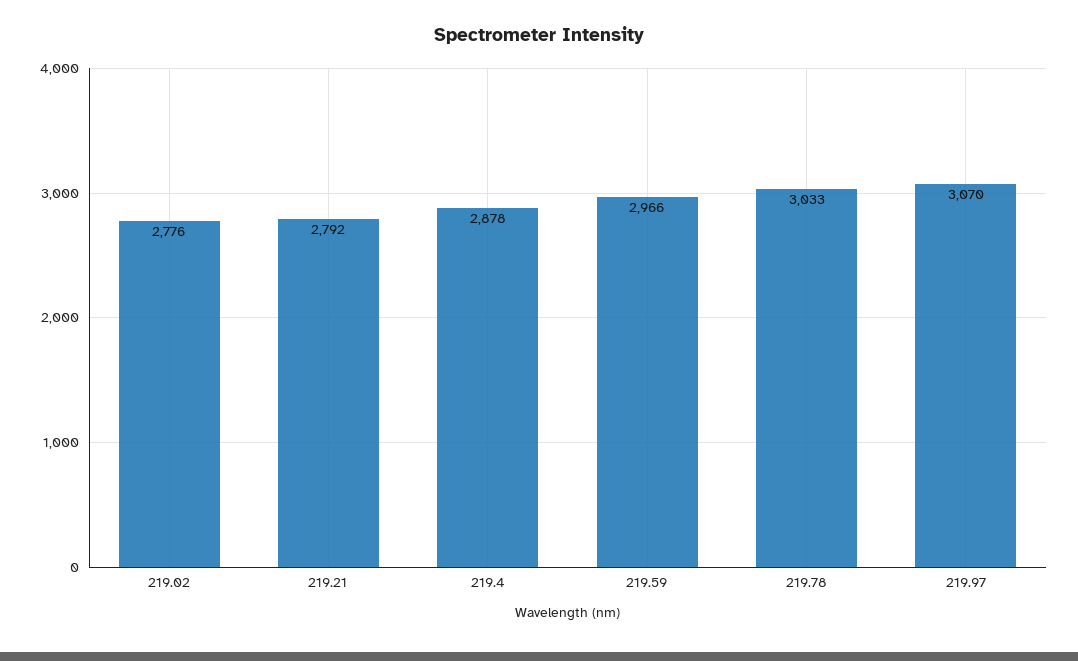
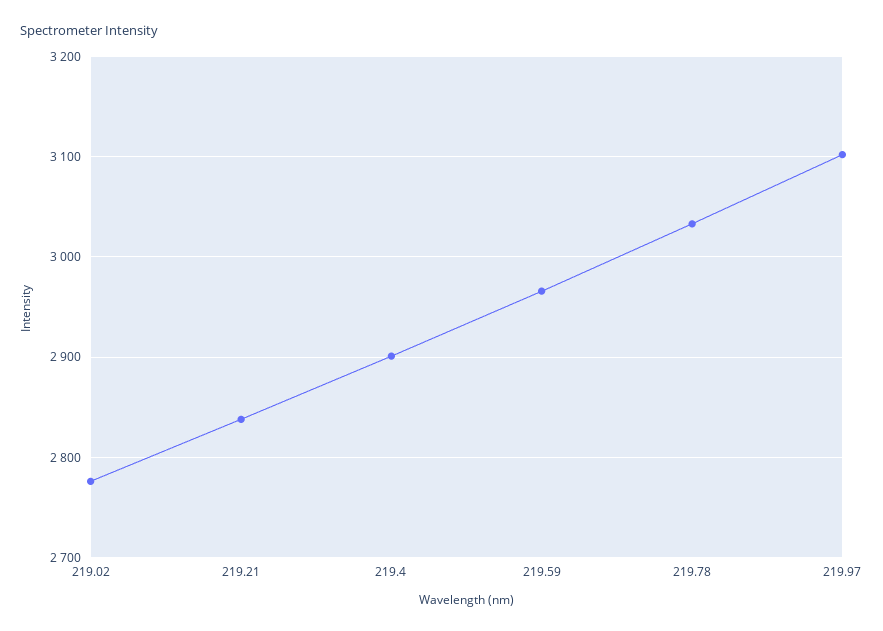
  {
    "219.02": 2776,
-   "219.21": 2792,
+   "219.21": 2840,
-   "219.4": 2878,
+   "219.4": 2900,
    "219.59": 2966,
    "219.78": 3033,
-   "219.97": 3070
+   "219.97": 3100
  }

